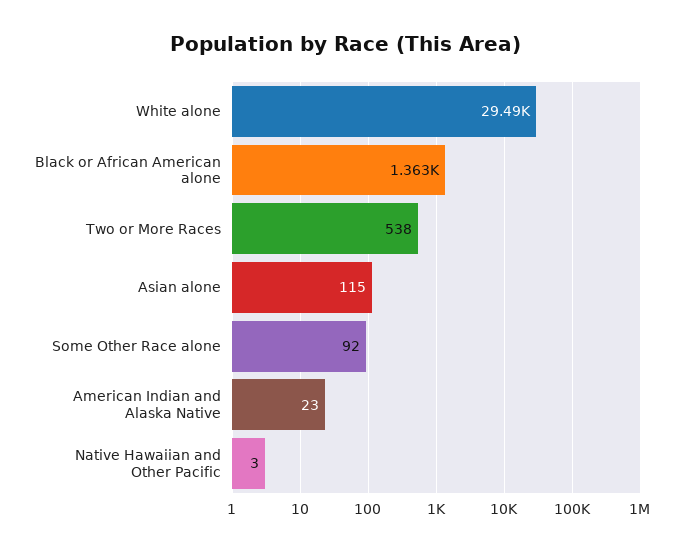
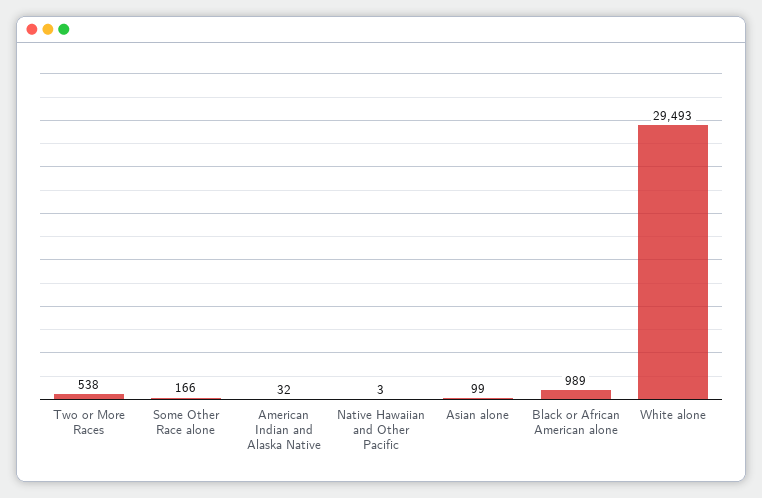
  {
    "White alone": 29493,
-   "Black or African American alone": 1363,
+   "Black or African American alone": 989,
    "Two or More Races": 538,
-   "Asian alone": 115,
+   "Asian alone": 99,
-   "Some Other Race alone": 92,
+   "Some Other Race alone": 166,
-   "American Indian and Alaska Native": 23,
+   "American Indian and Alaska Native": 32,
    "Native Hawaiian and Other Pacific": 3
  }

